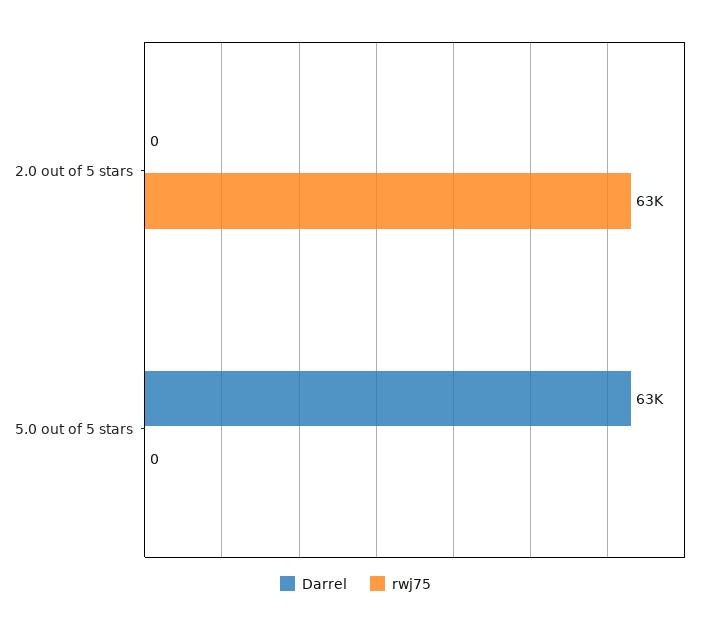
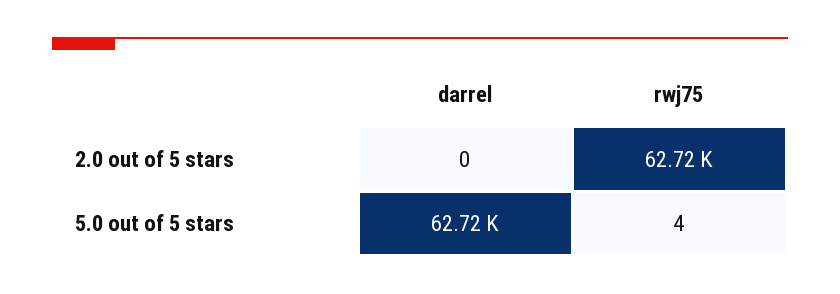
  {
    "Darrel": {
      "2.0 out of 5 stars": 0,
      "5.0 out of 5 stars": 62720
    },
    "rwj75": {
      "2.0 out of 5 stars": 62720,
-     "5.0 out of 5 stars": 0
+     "5.0 out of 5 stars": 4
    }
  }

